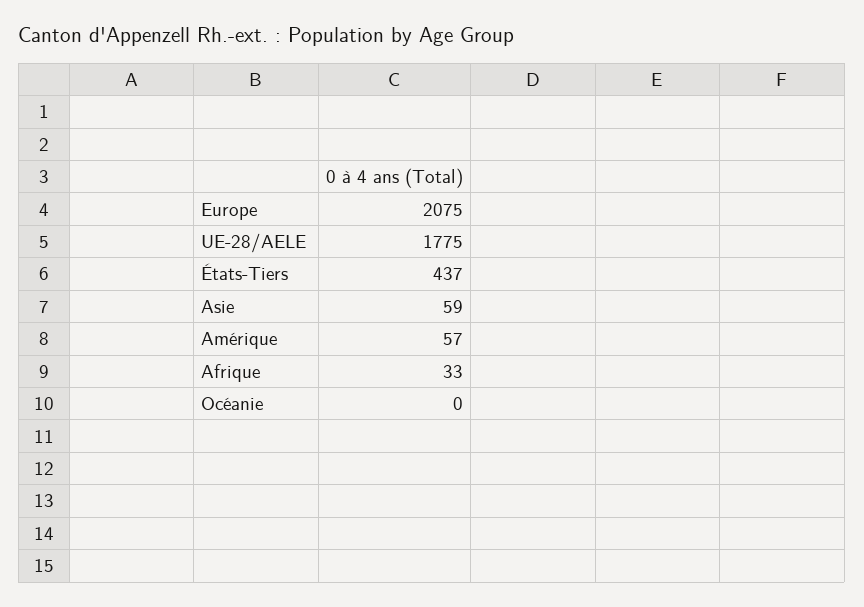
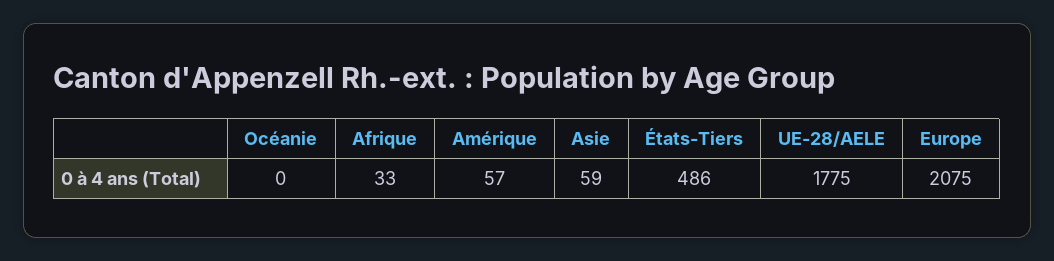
  {
    "Europe": 2075,
    "UE-28/AELE": 1775,
-   "États-Tiers": 437,
+   "États-Tiers": 486,
    "Asie": 59,
    "Amérique": 57,
    "Afrique": 33,
    "Océanie": 0
  }

